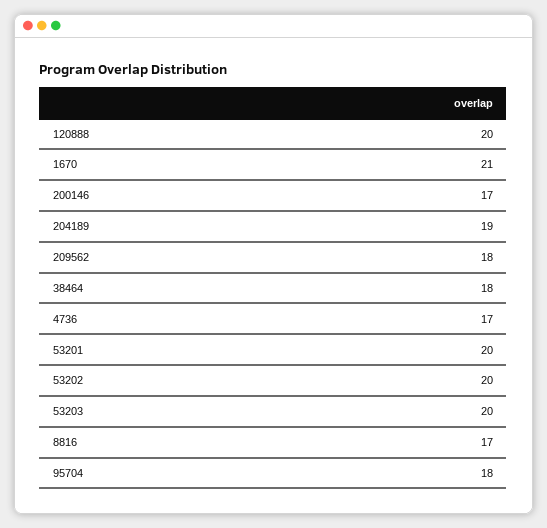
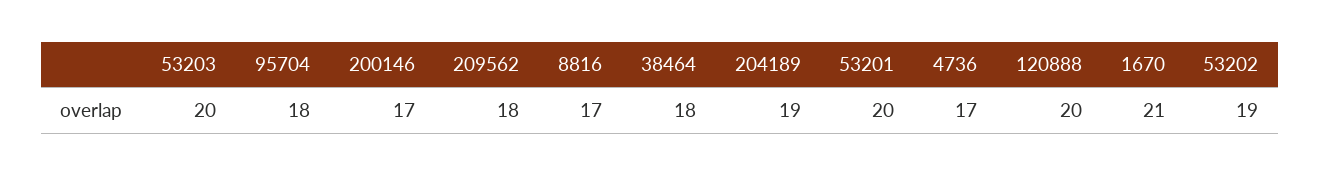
  {
    "120888": 20,
    "1670": 21,
    "200146": 17,
    "204189": 19,
    "209562": 18,
    "38464": 18,
    "4736": 17,
    "53201": 20,
-   "53202": 20,
+   "53202": 19,
    "53203": 20,
    "8816": 17,
    "95704": 18
  }

